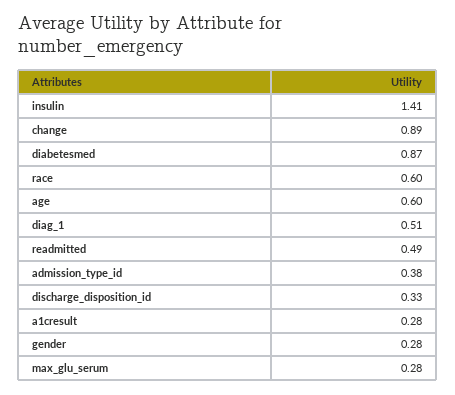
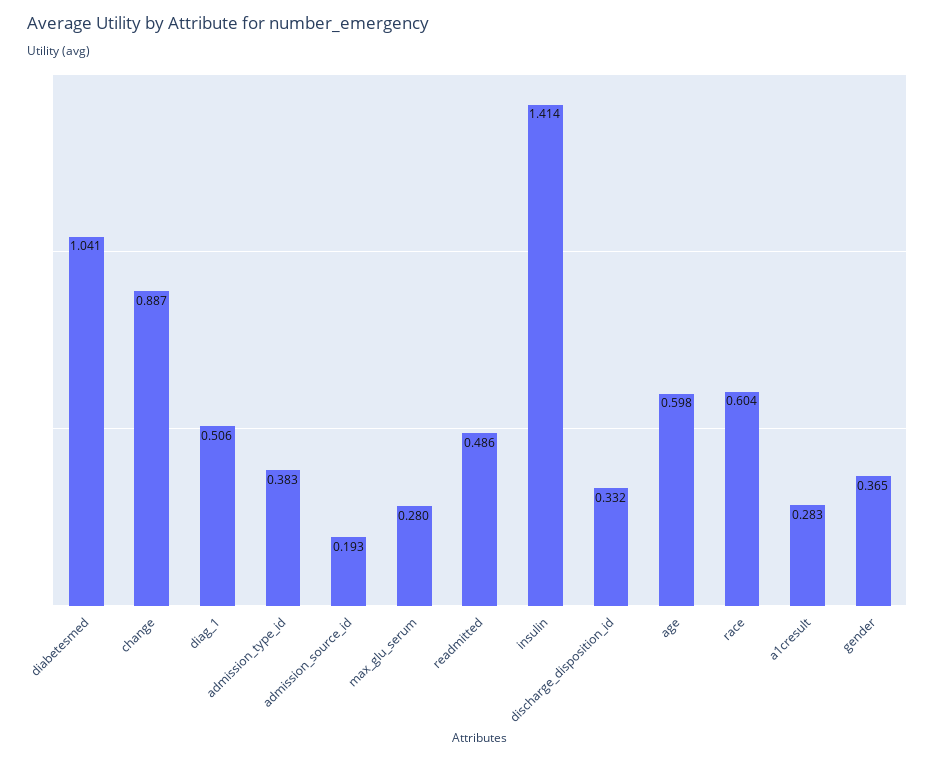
  {
    "insulin": 1.414,
    "change": 0.887,
-   "diabetesmed": 0.87,
+   "diabetesmed": 1.041,
    "race": 0.604,
    "age": 0.598,
    "diag_1": 0.506,
    "readmitted": 0.486,
    "admission_type_id": 0.383,
    "discharge_disposition_id": 0.332,
    "a1cresult": 0.283,
-   "gender": 0.28,
+   "gender": 0.365,
-   "max_glu_serum": 0.28
+   "max_glu_serum": 0.28,
+   "admission_source_id": 0.193
  }

